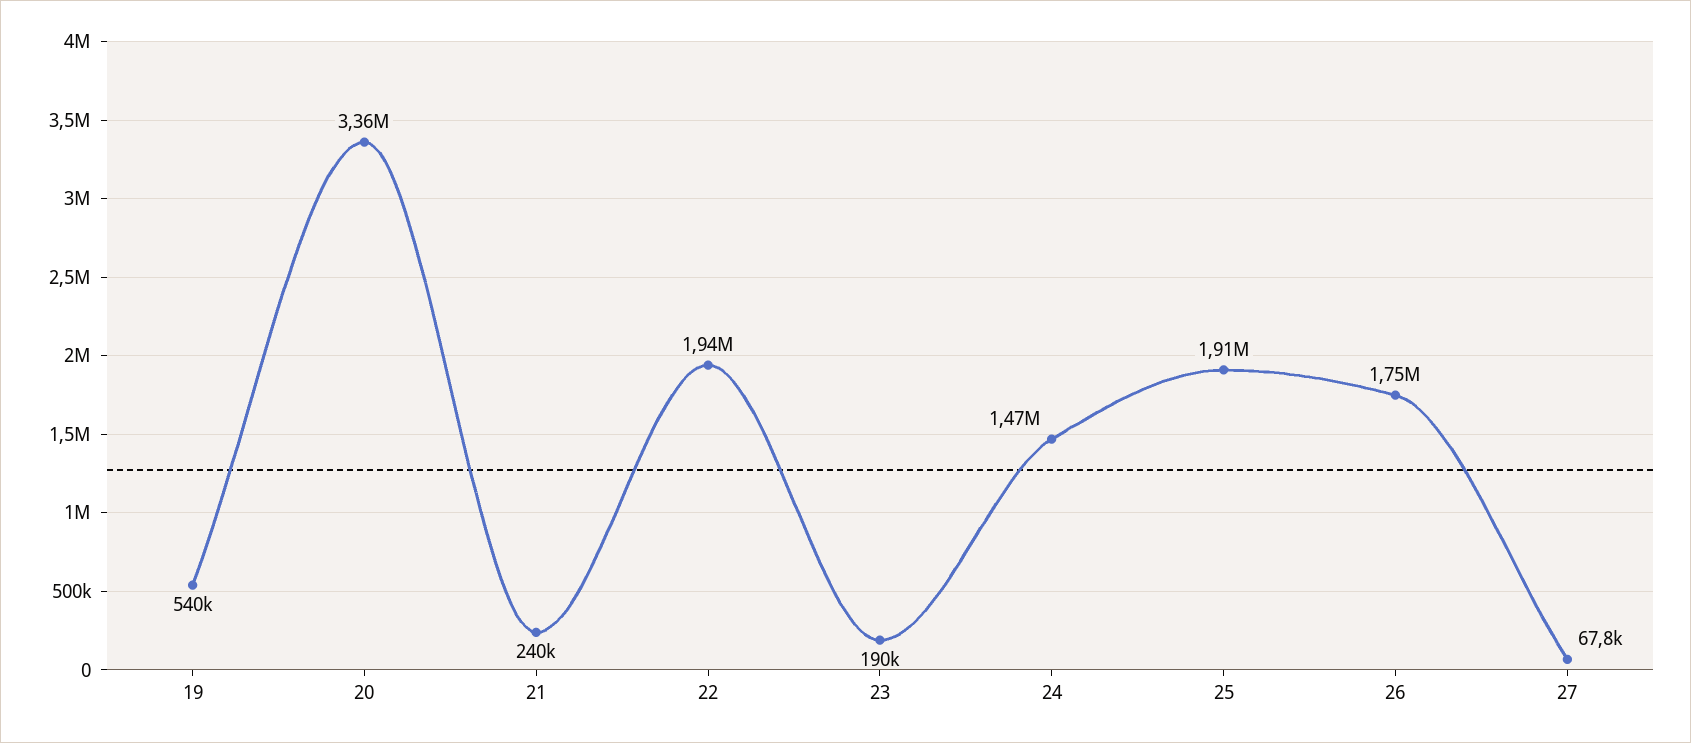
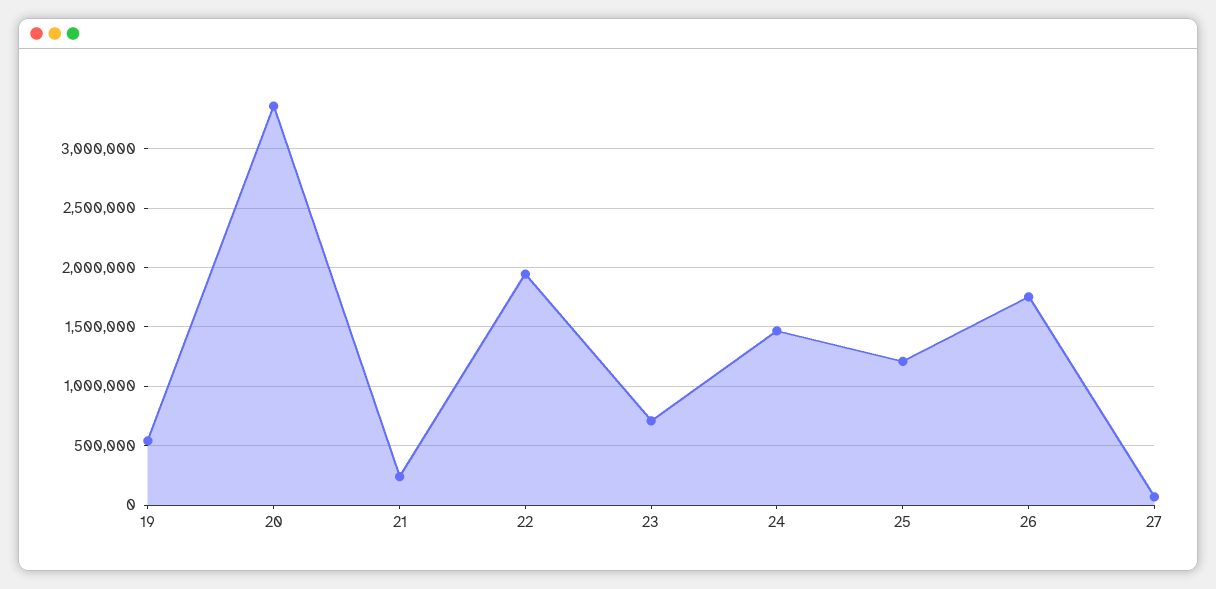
  {
    "19": 540000,
    "20": 3360000,
    "21": 240000,
    "22": 1940000,
-   "23": 190000,
+   "23": 700000,
    "24": 1470000,
-   "25": 1910000,
+   "25": 1200000,
    "26": 1750000,
    "27": 67800
  }

